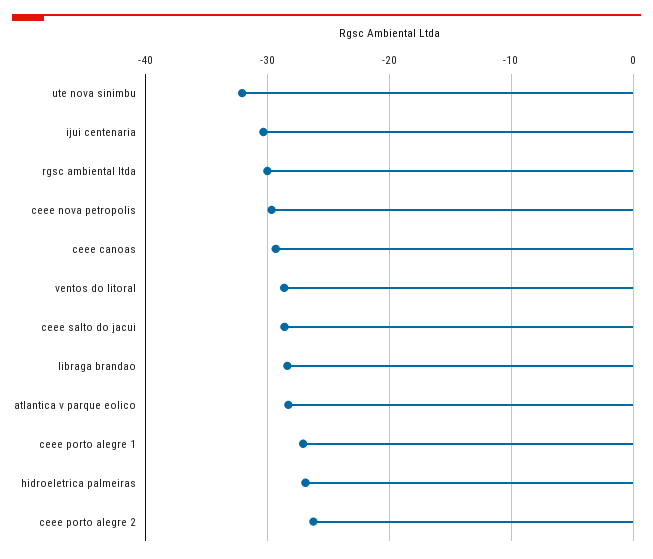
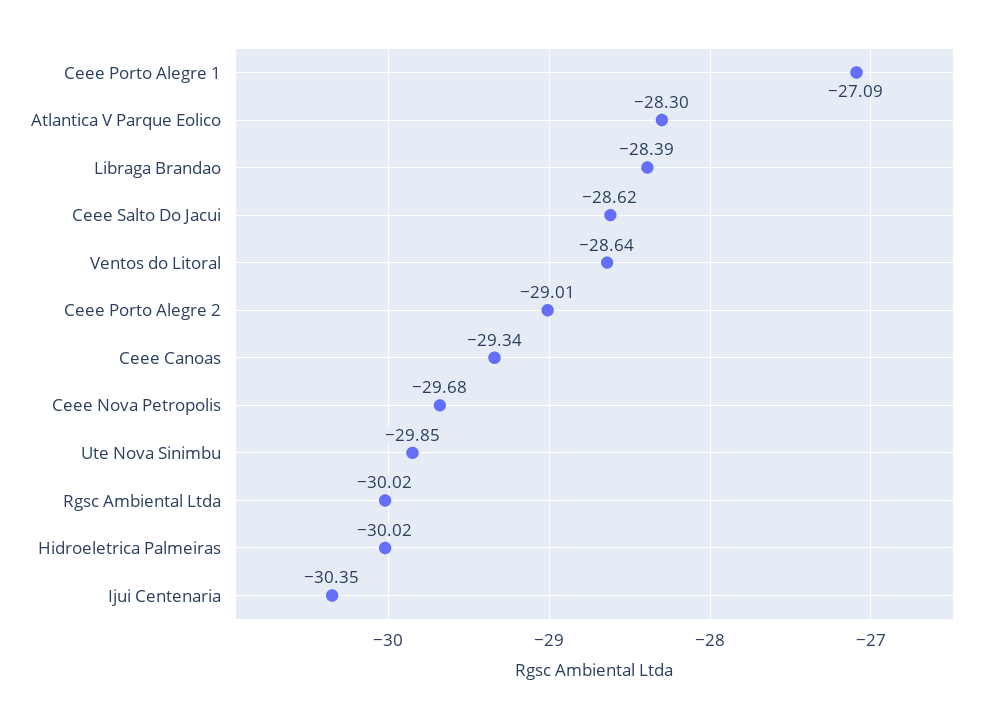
  {
-   "ute nova sinimbu": -32,
+   "ute nova sinimbu": -29.85,
    "ijui centenaria": -30.35,
    "rgsc ambiental ltda": -30.02,
    "ceee nova petropolis": -29.68,
    "ceee canoas": -29.34,
    "ventos do litoral": -28.64,
    "ceee salto do jacui": -28.62,
    "libraga brandao": -28.39,
    "atlantica v parque eolico": -28.3,
    "ceee porto alegre 1": -27.09,
-   "hidroeletrica palmeiras": -27,
+   "hidroeletrica palmeiras": -30.02,
-   "ceee porto alegre 2": -26
+   "ceee porto alegre 2": -29.01
  }

